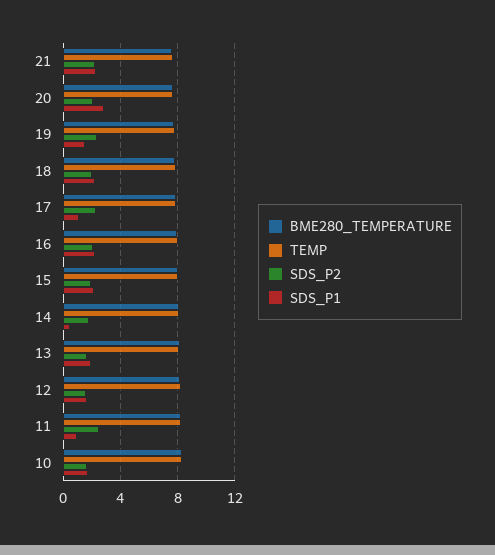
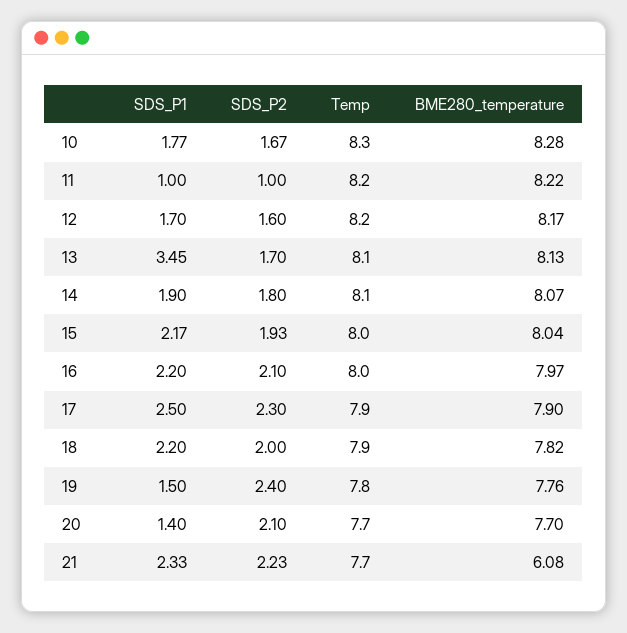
  {
    "BME280_TEMPERATURE": {
-     "21": 7.5,
+     "21": 6.08,
      "20": 7.7,
      "19": 7.76,
      "18": 7.82,
      "17": 7.9,
      "16": 7.97,
      "15": 8.04,
      "14": 8.07,
      "13": 8.13,
      "12": 8.17,
      "11": 8.22,
      "10": 8.28
    },
    "TEMP": {
      "21": 7.7,
      "20": 7.7,
      "19": 7.8,
      "18": 7.9,
      "17": 7.9,
      "16": 8,
      "15": 8,
      "14": 8.1,
      "13": 8.1,
      "12": 8.2,
      "11": 8.2,
      "10": 8.3
    },
    "SDS_P2": {
      "21": 2.23,
      "20": 2.1,
      "19": 2.4,
      "18": 2,
      "17": 2.3,
      "16": 2.1,
      "15": 1.93,
      "14": 1.8,
      "13": 1.7,
      "12": 1.6,
-     "11": 2.5,
+     "11": 1,
      "10": 1.67
    },
    "SDS_P1": {
      "21": 2.33,
-     "20": 3,
+     "20": 1.4,
      "19": 1.5,
      "18": 2.2,
-     "17": 1,
+     "17": 2.5,
      "16": 2.2,
      "15": 2.17,
-     "14": 0.5,
+     "14": 1.9,
-     "13": 2,
+     "13": 3.45,
      "12": 1.7,
      "11": 1,
      "10": 1.77
    }
  }

